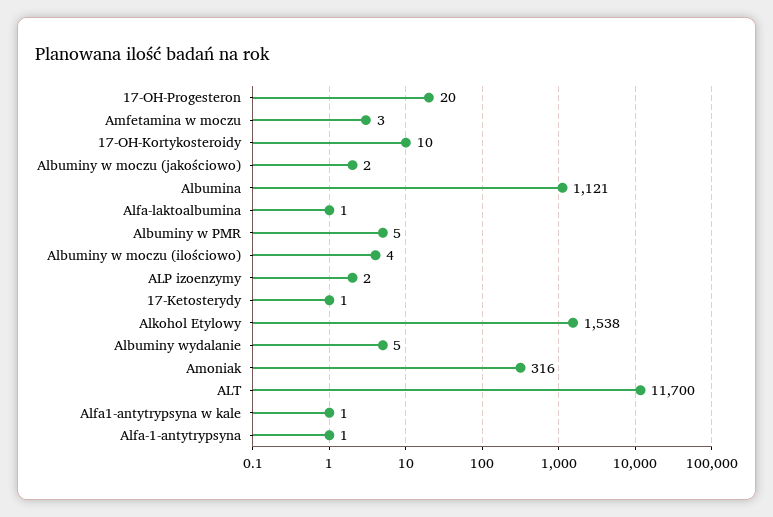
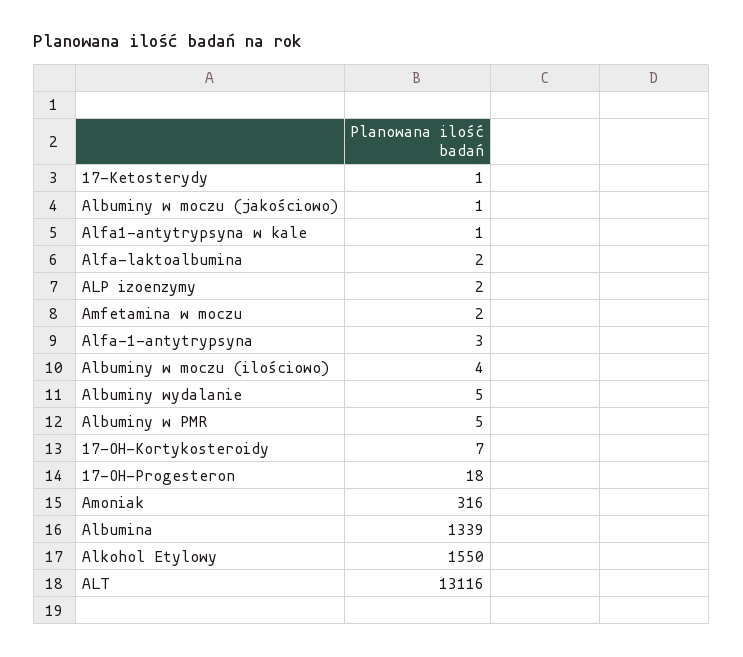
  {
-   "17-OH-Progesteron": 20,
+   "17-OH-Progesteron": 18,
-   "Amfetamina w moczu": 3,
+   "Amfetamina w moczu": 2,
-   "17-OH-Kortykosteroidy": 10,
+   "17-OH-Kortykosteroidy": 7,
-   "Albuminy w moczu (jakościowo)": 2,
+   "Albuminy w moczu (jakościowo)": 1,
-   "Albumina": 1121,
+   "Albumina": 1339,
-   "Alfa-laktoalbumina": 1,
+   "Alfa-laktoalbumina": 2,
    "Albuminy w PMR": 5,
    "Albuminy w moczu (ilościowo)": 4,
    "ALP izoenzymy": 2,
    "17-Ketosterydy": 1,
-   "Alkohol Etylowy": 1538,
+   "Alkohol Etylowy": 1550,
    "Albuminy wydalanie": 5,
    "Amoniak": 316,
-   "ALT": 11700,
+   "ALT": 13116,
    "Alfa1-antytrypsyna w kale": 1,
-   "Alfa-1-antytrypsyna": 1
+   "Alfa-1-antytrypsyna": 3
  }

